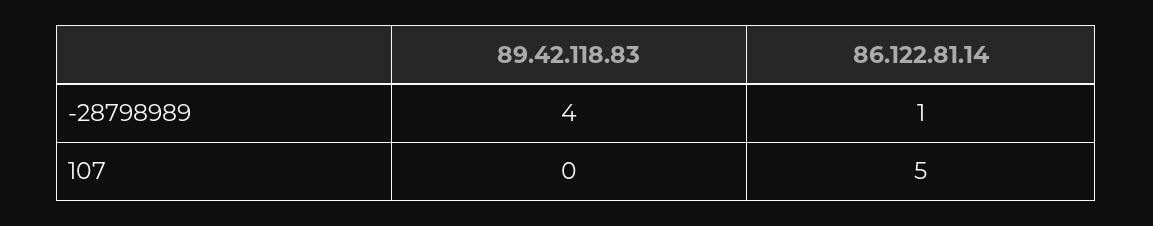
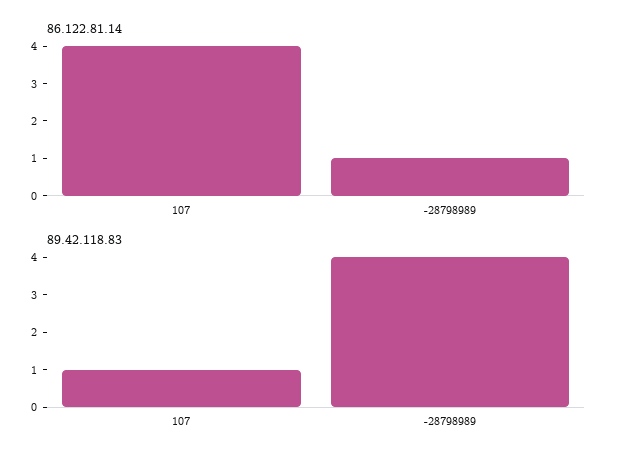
  {
    "89.42.118.83": {
      "-28798989": 4,
-     "107": 0
+     "107": 1
    },
    "86.122.81.14": {
      "-28798989": 1,
-     "107": 5
+     "107": 4
    }
  }

